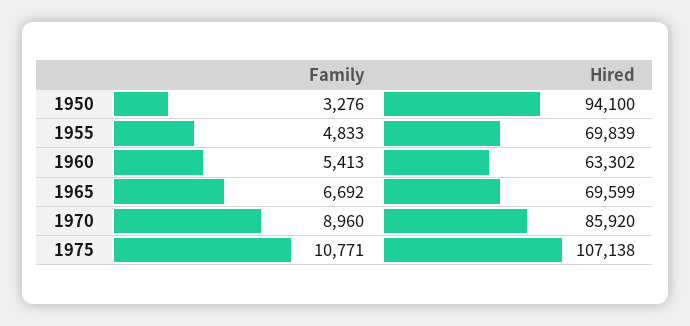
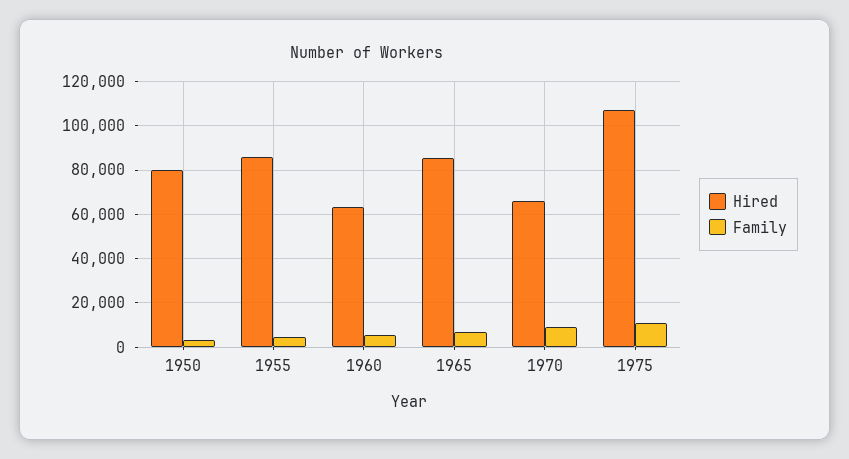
  {
    "Family": {
      "1950": 3276,
      "1955": 4833,
      "1960": 5413,
      "1965": 6692,
      "1970": 8960,
      "1975": 10771
    },
    "Hired": {
-     "1950": 94100,
+     "1950": 80000,
-     "1955": 69839,
+     "1955": 85000,
      "1960": 63302,
-     "1965": 69599,
+     "1965": 85000,
-     "1970": 85920,
+     "1970": 65000,
      "1975": 107138
    }
  }

